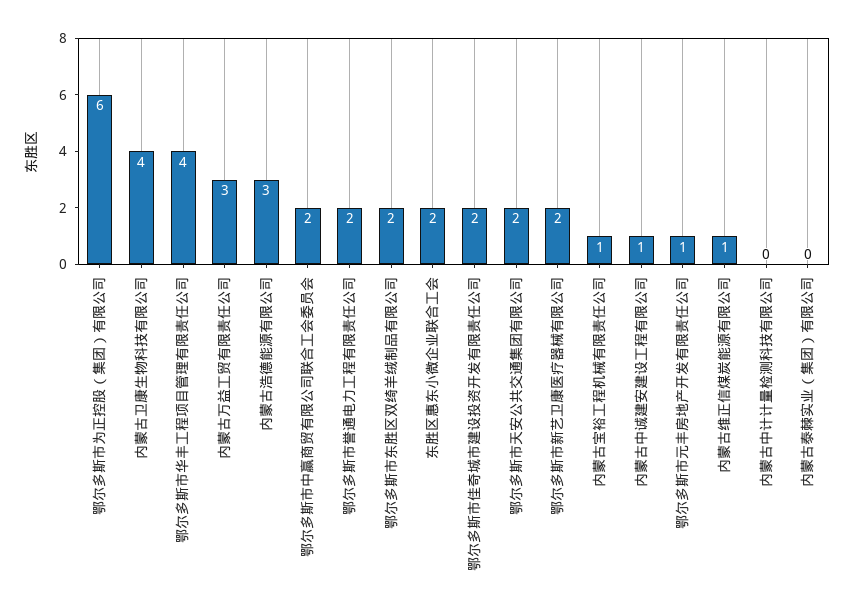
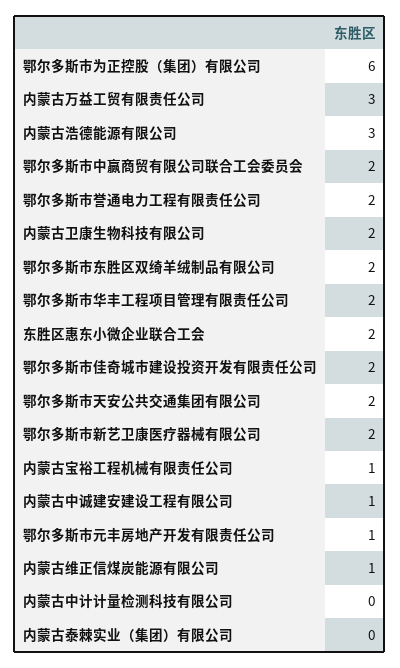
  {
    "鄂尔多斯市为正控股（集团）有限公司": 6,
-   "内蒙古卫康生物科技有限公司": 4,
+   "内蒙古卫康生物科技有限公司": 2,
-   "鄂尔多斯市华丰工程项目管理有限责任公司": 4,
+   "鄂尔多斯市华丰工程项目管理有限责任公司": 2,
    "内蒙古万益工贸有限责任公司": 3,
    "内蒙古浩德能源有限公司": 3,
    "鄂尔多斯市中赢商贸有限公司联合工会委员会": 2,
    "鄂尔多斯市誉通电力工程有限责任公司": 2,
    "鄂尔多斯市东胜区双绮羊绒制品有限公司": 2,
    "东胜区惠东小微企业联合工会": 2,
    "鄂尔多斯市佳奇城市建设投资开发有限责任公司": 2,
    "鄂尔多斯市天安公共交通集团有限公司": 2,
    "鄂尔多斯市新艺卫康医疗器械有限公司": 2,
    "内蒙古宝裕工程机械有限责任公司": 1,
    "内蒙古中诚建安建设工程有限公司": 1,
    "鄂尔多斯市元丰房地产开发有限责任公司": 1,
    "内蒙古维正信煤炭能源有限公司": 1,
    "内蒙古中计计量检测科技有限公司": 0,
    "内蒙古泰棘实业（集团）有限公司": 0
  }

